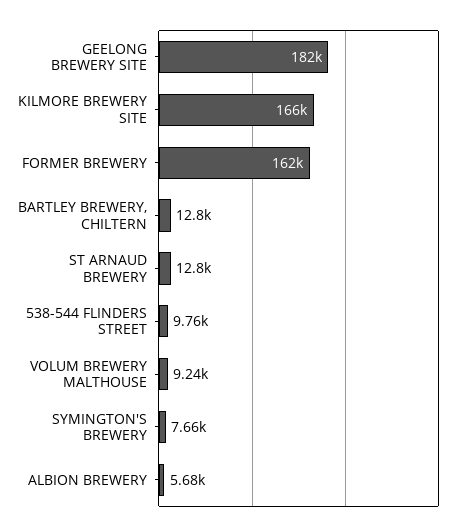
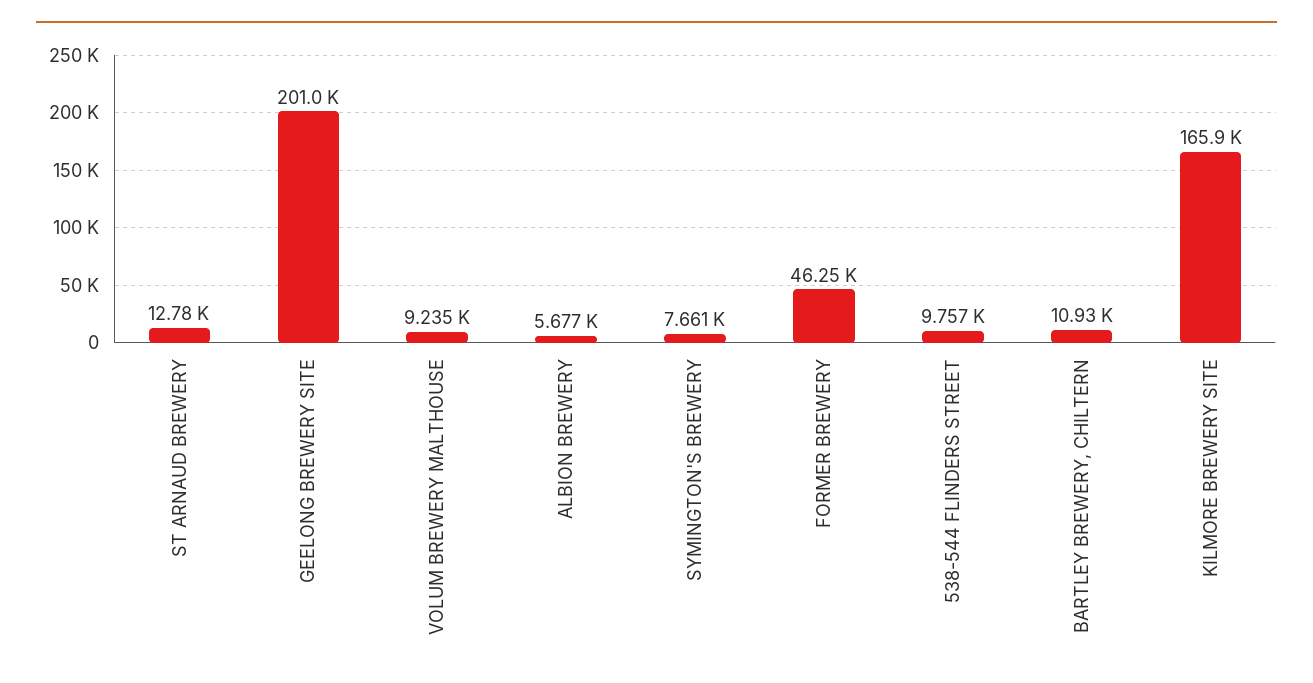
  {
-   "GEELONG BREWERY SITE": 182000,
+   "GEELONG BREWERY SITE": 201000,
    "KILMORE BREWERY SITE": 165900,
-   "FORMER BREWERY": 162000,
+   "FORMER BREWERY": 46250,
-   "BARTLEY BREWERY, CHILTERN": 12800,
+   "BARTLEY BREWERY, CHILTERN": 10930,
    "ST ARNAUD BREWERY": 12780,
    "538-544 FLINDERS STREET": 9757,
    "VOLUM BREWERY MALTHOUSE": 9235,
    "SYMINGTON'S BREWERY": 7661,
    "ALBION BREWERY": 5677
  }

